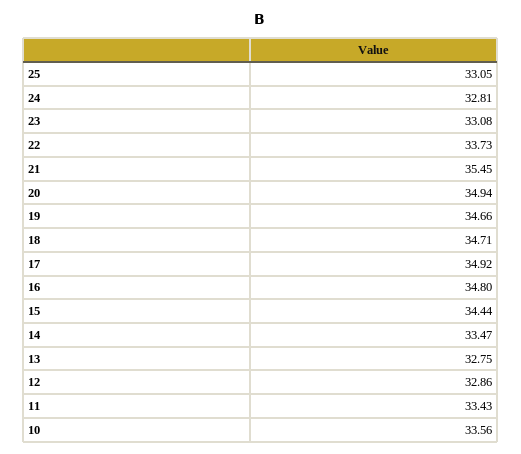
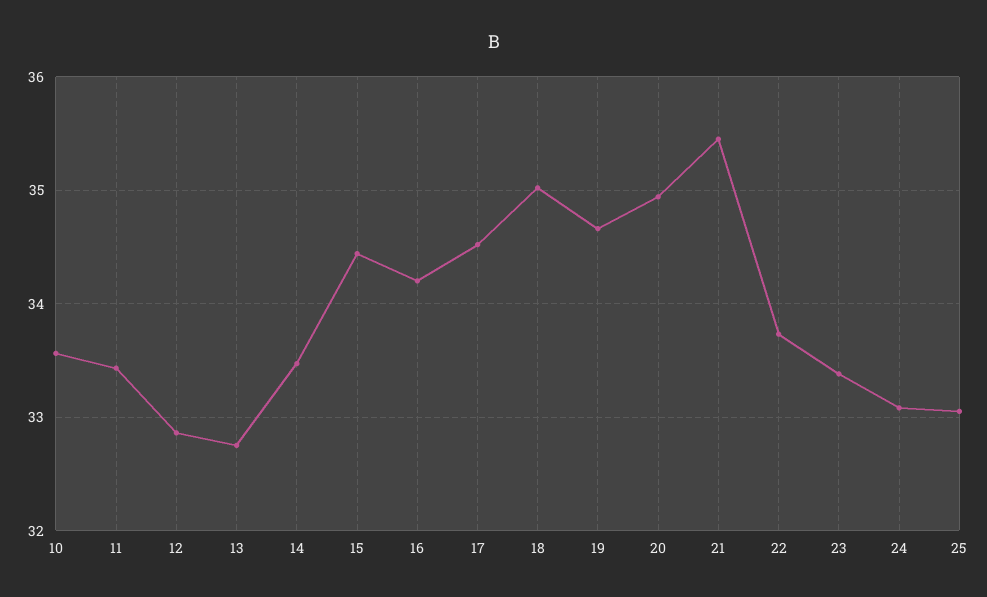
  {
    "25": 33.05,
-   "24": 32.81,
+   "24": 33.1,
-   "23": 33.08,
+   "23": 33.4,
    "22": 33.73,
    "21": 35.45,
    "20": 34.94,
    "19": 34.66,
-   "18": 34.71,
+   "18": 35,
-   "17": 34.92,
+   "17": 34.5,
-   "16": 34.8,
+   "16": 34.2,
    "15": 34.44,
    "14": 33.47,
    "13": 32.75,
    "12": 32.86,
    "11": 33.43,
    "10": 33.56
  }

